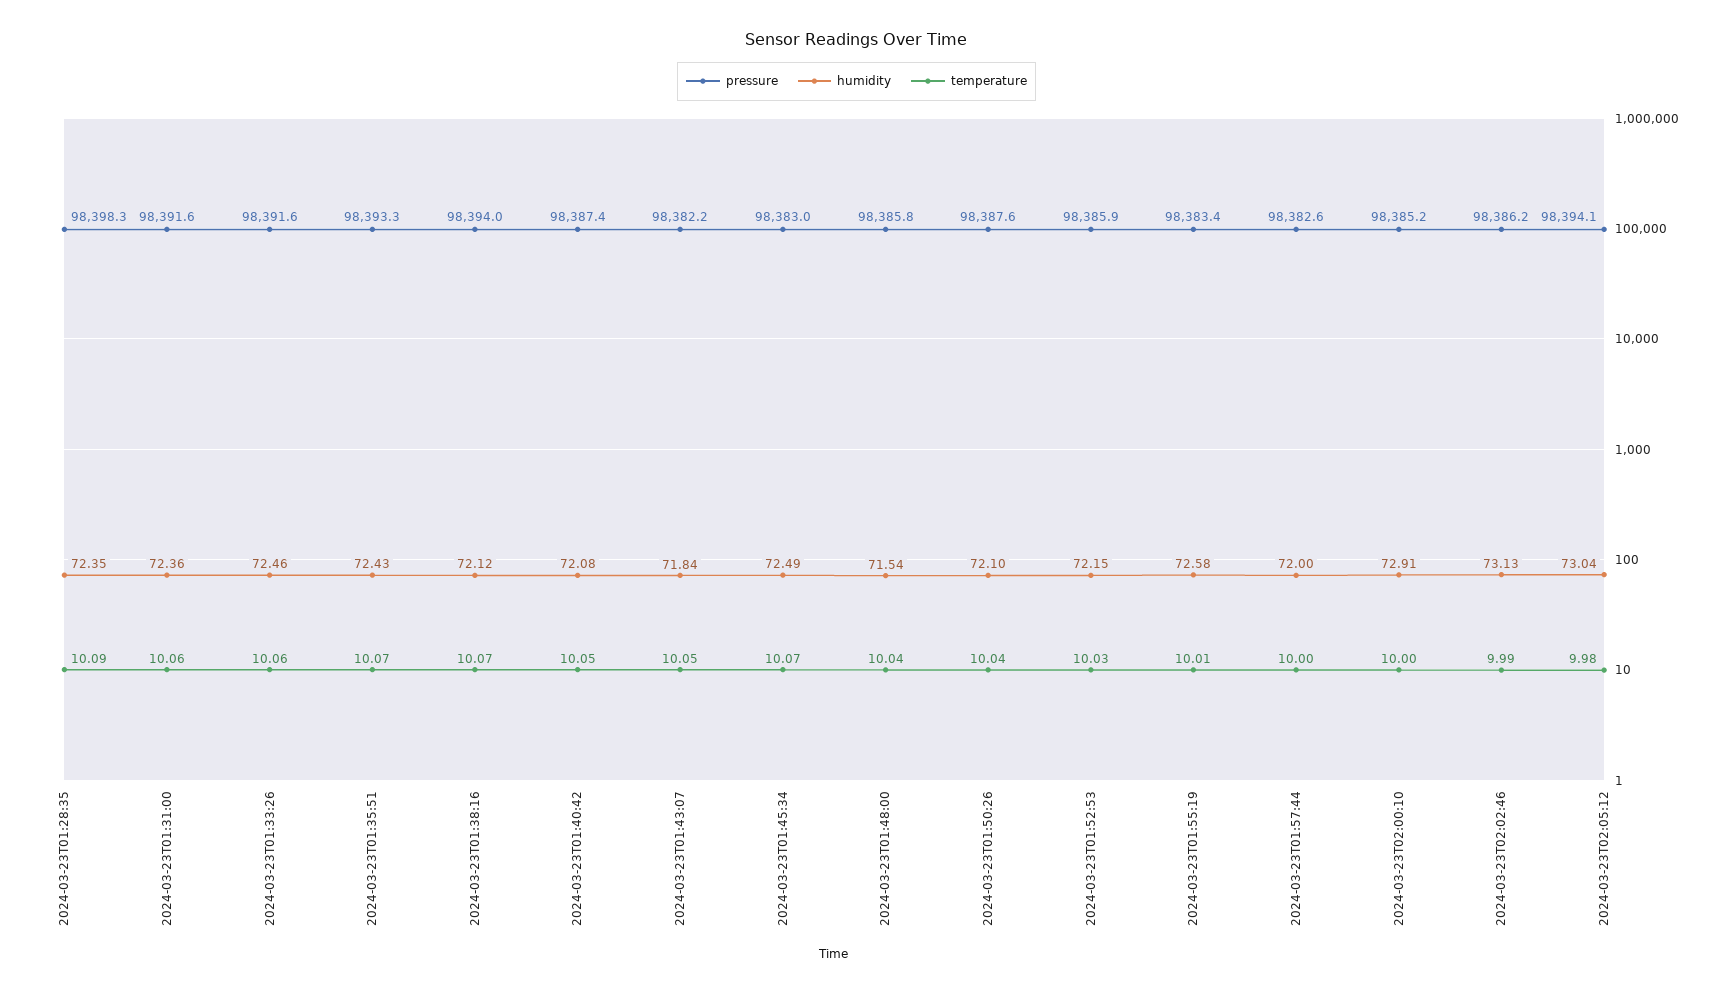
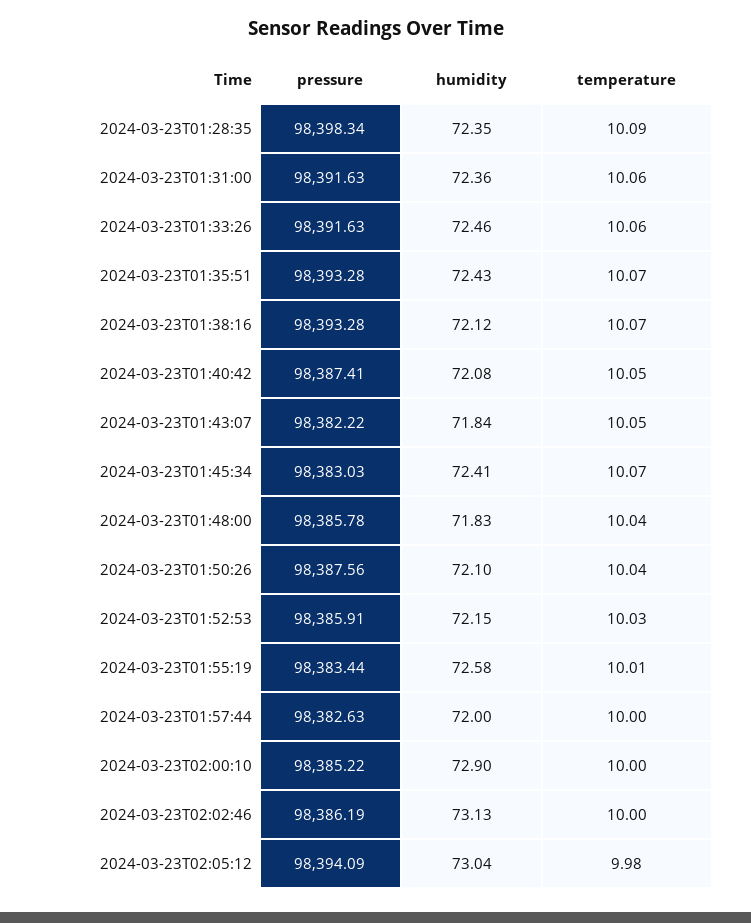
  {
    "pressure": {
      "2024-03-23T01:28:35": 98398.34,
      "2024-03-23T01:31:00": 98391.63,
      "2024-03-23T01:33:26": 98391.63,
      "2024-03-23T01:35:51": 98393.28,
-     "2024-03-23T01:38:16": 98394,
+     "2024-03-23T01:38:16": 98393.28,
      "2024-03-23T01:40:42": 98387.41,
      "2024-03-23T01:43:07": 98382.22,
      "2024-03-23T01:45:34": 98383.03,
      "2024-03-23T01:48:00": 98385.78,
      "2024-03-23T01:50:26": 98387.56,
      "2024-03-23T01:52:53": 98385.91,
      "2024-03-23T01:55:19": 98383.44,
      "2024-03-23T01:57:44": 98382.63,
      "2024-03-23T02:00:10": 98385.22,
      "2024-03-23T02:02:46": 98386.19,
      "2024-03-23T02:05:12": 98394.09
    },
    "humidity": {
      "2024-03-23T01:28:35": 72.35,
      "2024-03-23T01:31:00": 72.36,
      "2024-03-23T01:33:26": 72.46,
      "2024-03-23T01:35:51": 72.43,
      "2024-03-23T01:38:16": 72.12,
      "2024-03-23T01:40:42": 72.08,
      "2024-03-23T01:43:07": 71.84,
-     "2024-03-23T01:45:34": 72.49,
+     "2024-03-23T01:45:34": 72.41,
-     "2024-03-23T01:48:00": 71.54,
+     "2024-03-23T01:48:00": 71.83,
      "2024-03-23T01:50:26": 72.1,
      "2024-03-23T01:52:53": 72.15,
      "2024-03-23T01:55:19": 72.58,
      "2024-03-23T01:57:44": 72,
-     "2024-03-23T02:00:10": 72.91,
+     "2024-03-23T02:00:10": 72.9,
      "2024-03-23T02:02:46": 73.13,
      "2024-03-23T02:05:12": 73.04
    },
    "temperature": {
      "2024-03-23T01:28:35": 10.09,
      "2024-03-23T01:31:00": 10.06,
      "2024-03-23T01:33:26": 10.06,
      "2024-03-23T01:35:51": 10.07,
      "2024-03-23T01:38:16": 10.07,
      "2024-03-23T01:40:42": 10.05,
      "2024-03-23T01:43:07": 10.05,
      "2024-03-23T01:45:34": 10.07,
      "2024-03-23T01:48:00": 10.04,
      "2024-03-23T01:50:26": 10.04,
      "2024-03-23T01:52:53": 10.03,
      "2024-03-23T01:55:19": 10.01,
      "2024-03-23T01:57:44": 10,
      "2024-03-23T02:00:10": 10,
-     "2024-03-23T02:02:46": 9.99,
+     "2024-03-23T02:02:46": 10,
      "2024-03-23T02:05:12": 9.98
    }
  }

